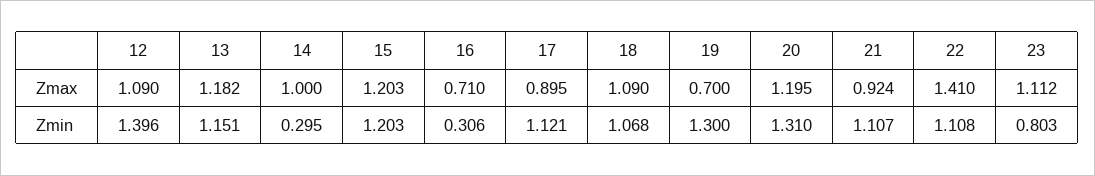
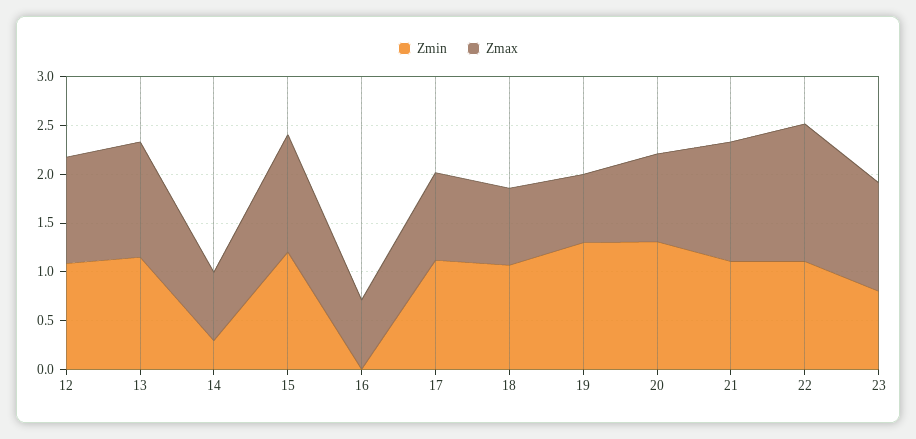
  {
    "Zmax": {
      "12": 1.09,
      "13": 1.182,
-     "14": 1,
+     "14": 0.7,
      "15": 1.203,
      "16": 0.71,
      "17": 0.895,
-     "18": 1.09,
+     "18": 0.8,
      "19": 0.7,
-     "20": 1.195,
+     "20": 0.9,
-     "21": 0.924,
+     "21": 1.2,
      "22": 1.41,
      "23": 1.112
    },
    "Zmin": {
-     "12": 1.396,
+     "12": 1.1,
      "13": 1.151,
      "14": 0.295,
      "15": 1.203,
-     "16": 0.306,
+     "16": 0,
      "17": 1.121,
      "18": 1.068,
      "19": 1.3,
      "20": 1.31,
      "21": 1.107,
      "22": 1.108,
      "23": 0.803
    }
  }

